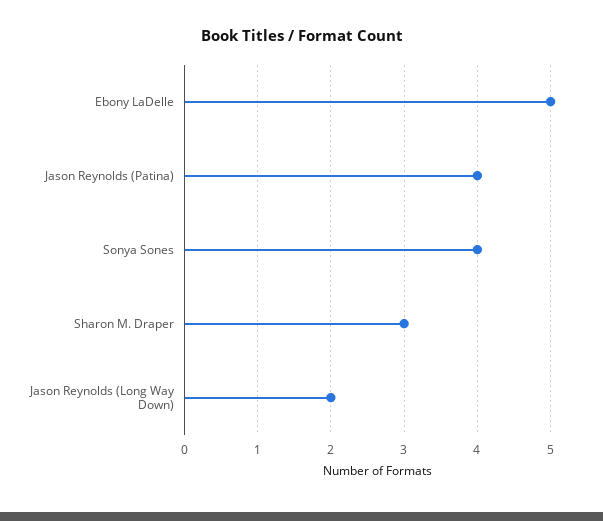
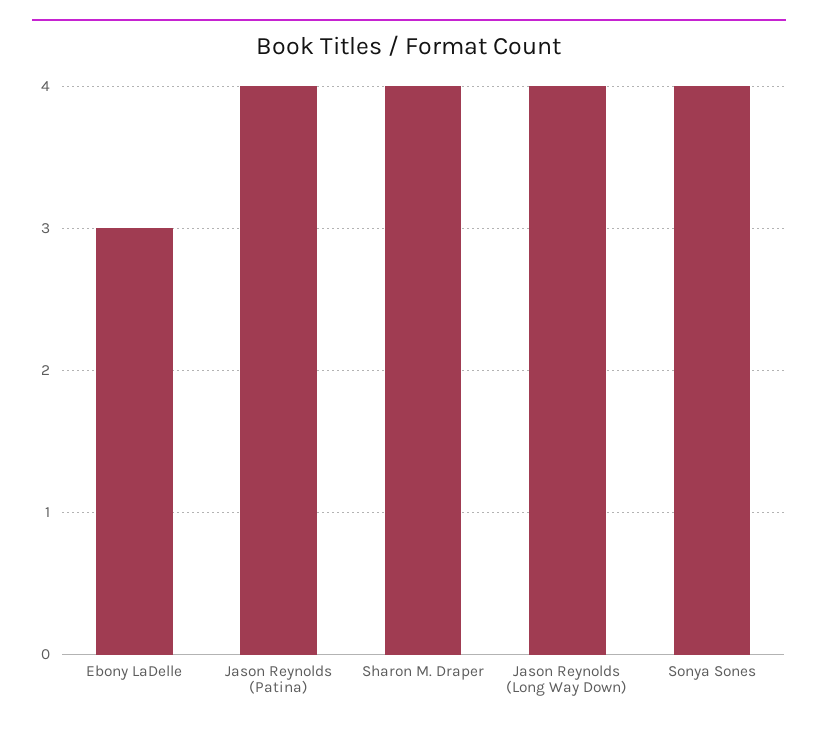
  {
-   "Ebony LaDelle": 5,
+   "Ebony LaDelle": 3,
    "Jason Reynolds (Patina)": 4,
    "Sonya Sones": 4,
-   "Sharon M. Draper": 3,
+   "Sharon M. Draper": 4,
-   "Jason Reynolds (Long Way Down)": 2
+   "Jason Reynolds (Long Way Down)": 4
  }

